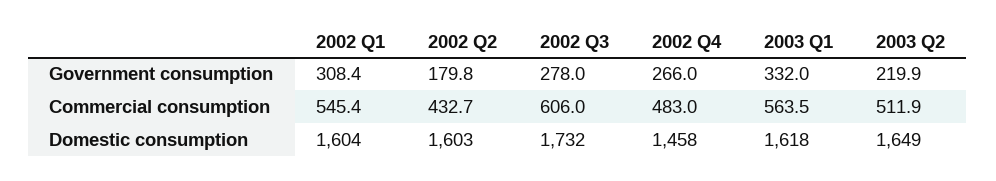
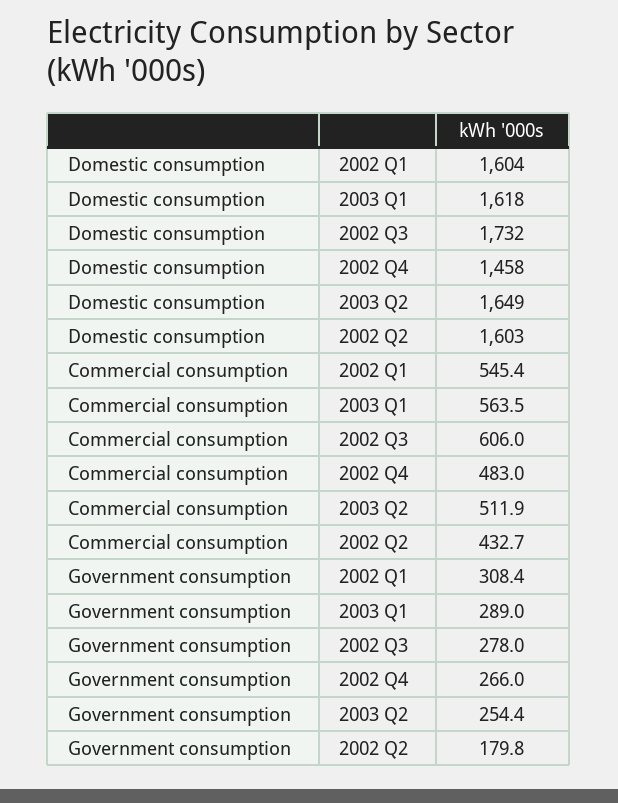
  {
    "2002 Q1": {
      "Government consumption": 308.4,
      "Commercial consumption": 545.4,
      "Domestic consumption": 1604
    },
    "2002 Q2": {
      "Government consumption": 179.8,
      "Commercial consumption": 432.7,
      "Domestic consumption": 1603
    },
    "2002 Q3": {
      "Government consumption": 278,
      "Commercial consumption": 606,
      "Domestic consumption": 1732
    },
    "2002 Q4": {
      "Government consumption": 266,
      "Commercial consumption": 483,
      "Domestic consumption": 1458
    },
    "2003 Q1": {
-     "Government consumption": 332,
+     "Government consumption": 289,
      "Commercial consumption": 563.5,
      "Domestic consumption": 1618
    },
    "2003 Q2": {
-     "Government consumption": 219.9,
+     "Government consumption": 254.4,
      "Commercial consumption": 511.9,
      "Domestic consumption": 1649
    }
  }

